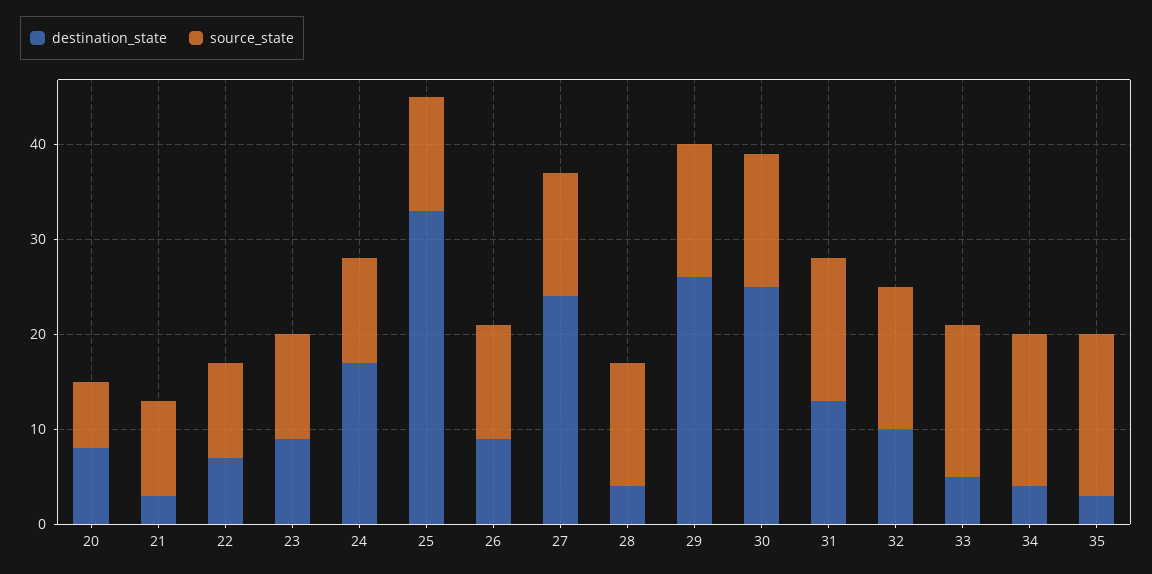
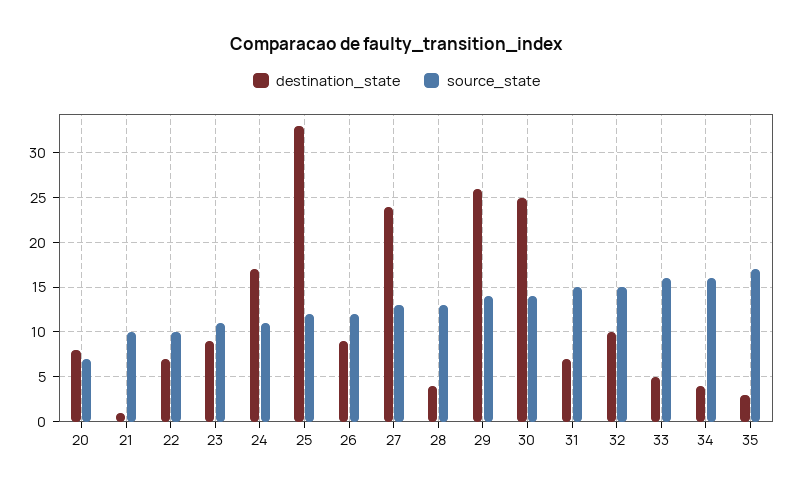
  {
    "destination_state": {
      "20": 8,
-     "21": 3,
+     "21": 1,
      "22": 7,
      "23": 9,
      "24": 17,
      "25": 33,
      "26": 9,
      "27": 24,
      "28": 4,
      "29": 26,
      "30": 25,
-     "31": 13,
+     "31": 7,
      "32": 10,
      "33": 5,
      "34": 4,
      "35": 3
    },
    "source_state": {
      "20": 7,
      "21": 10,
      "22": 10,
      "23": 11,
      "24": 11,
      "25": 12,
      "26": 12,
      "27": 13,
      "28": 13,
      "29": 14,
      "30": 14,
      "31": 15,
      "32": 15,
      "33": 16,
      "34": 16,
      "35": 17
    }
  }

